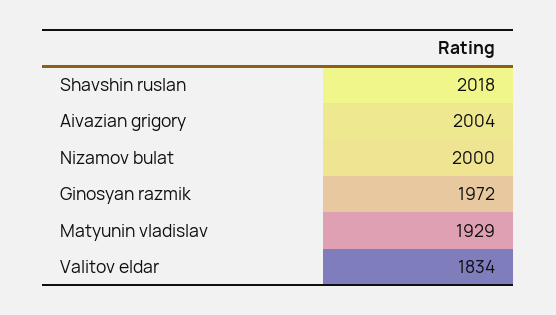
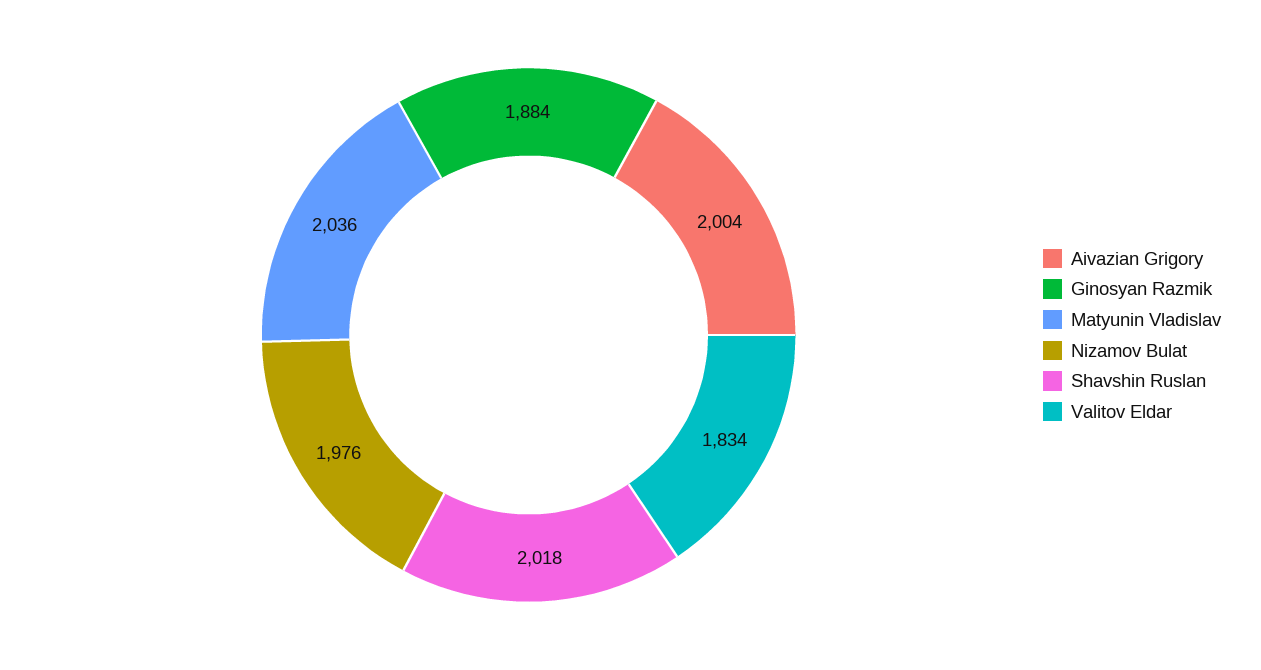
  {
    "Shavshin ruslan": 2018,
    "Aivazian grigory": 2004,
-   "Nizamov bulat": 2000,
+   "Nizamov bulat": 1976,
-   "Ginosyan razmik": 1972,
+   "Ginosyan razmik": 1884,
-   "Matyunin vladislav": 1929,
+   "Matyunin vladislav": 2036,
    "Valitov eldar": 1834
  }

